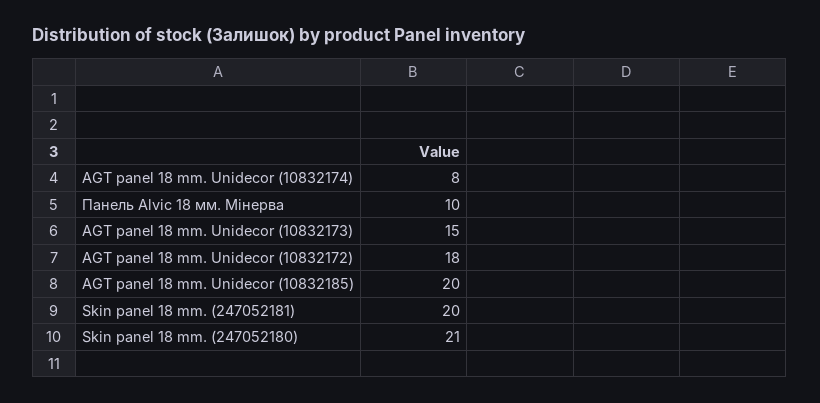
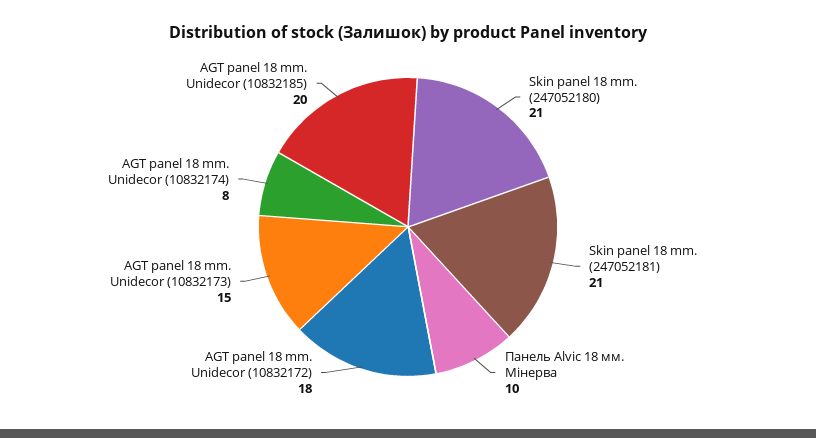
  {
    "AGT panel 18 mm. Unidecor (10832174)": 8,
    "Панель Alvic 18 мм. Мінерва": 10,
    "AGT panel 18 mm. Unidecor (10832173)": 15,
    "AGT panel 18 mm. Unidecor (10832172)": 18,
    "AGT panel 18 mm. Unidecor (10832185)": 20,
-   "Skin panel 18 mm. (247052181)": 20,
+   "Skin panel 18 mm. (247052181)": 21,
    "Skin panel 18 mm. (247052180)": 21
  }

